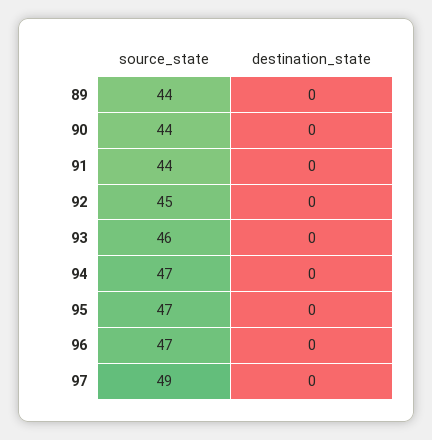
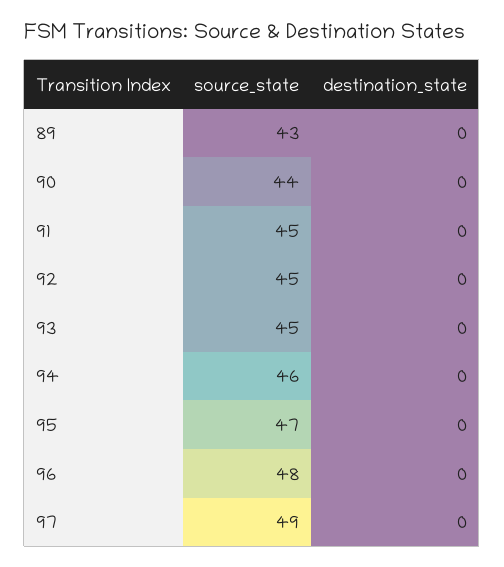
  {
    "source_state": {
-     "89": 44,
+     "89": 43,
      "90": 44,
-     "91": 44,
+     "91": 45,
      "92": 45,
-     "93": 46,
+     "93": 45,
-     "94": 47,
+     "94": 46,
      "95": 47,
-     "96": 47,
+     "96": 48,
      "97": 49
    },
    "destination_state": {
      "89": 0,
      "90": 0,
      "91": 0,
      "92": 0,
      "93": 0,
      "94": 0,
      "95": 0,
      "96": 0,
      "97": 0
    }
  }

